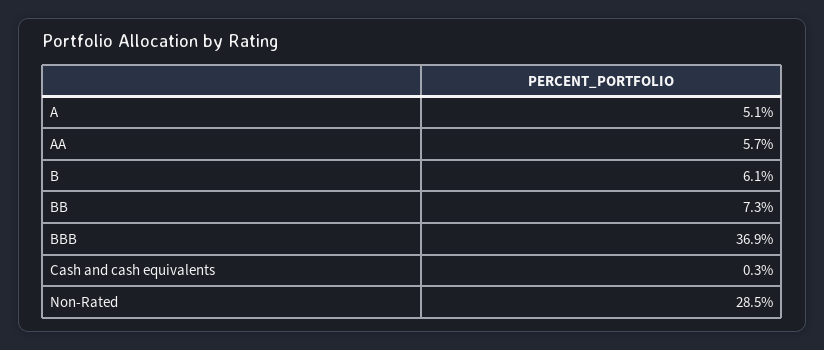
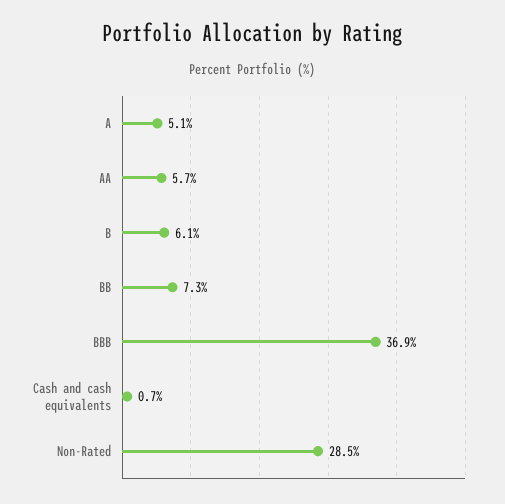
  {
    "A": 5.1,
    "AA": 5.7,
    "B": 6.1,
    "BB": 7.3,
    "BBB": 36.9,
-   "Cash and cash equivalents": 0.3,
+   "Cash and cash equivalents": 0.7,
    "Non-Rated": 28.5
  }

